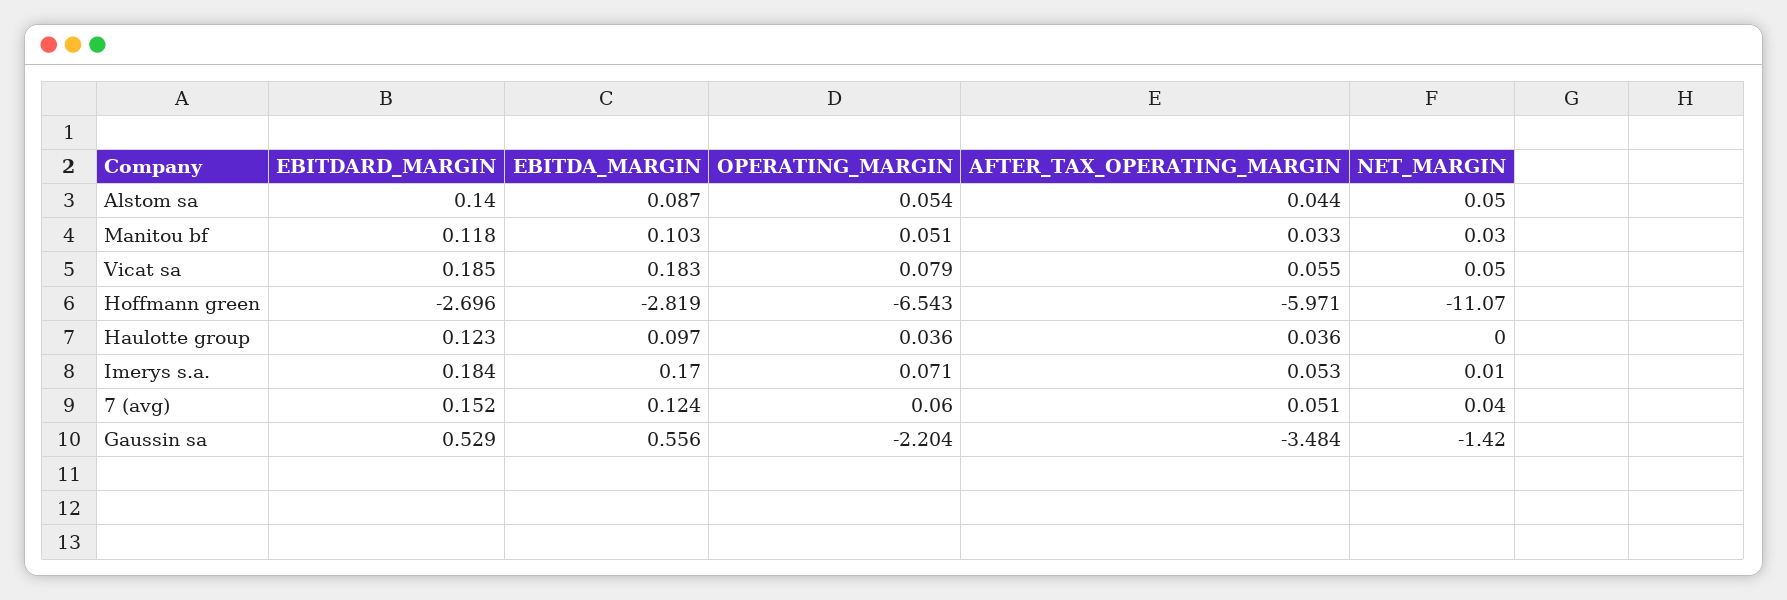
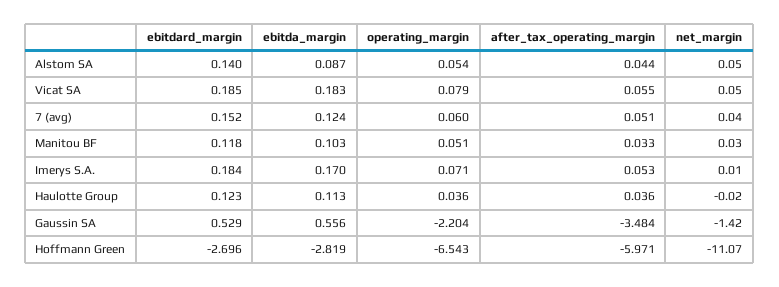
  {
    "EBITDARD_MARGIN": {
      "Alstom sa": 0.14,
      "Manitou bf": 0.118,
      "Vicat sa": 0.185,
      "Hoffmann green": -2.696,
      "Haulotte group": 0.123,
      "Imerys s.a.": 0.184,
      "7 (avg)": 0.152,
      "Gaussin sa": 0.529
    },
    "EBITDA_MARGIN": {
      "Alstom sa": 0.087,
      "Manitou bf": 0.103,
      "Vicat sa": 0.183,
      "Hoffmann green": -2.819,
-     "Haulotte group": 0.097,
+     "Haulotte group": 0.113,
      "Imerys s.a.": 0.17,
      "7 (avg)": 0.124,
      "Gaussin sa": 0.556
    },
    "OPERATING_MARGIN": {
      "Alstom sa": 0.054,
      "Manitou bf": 0.051,
      "Vicat sa": 0.079,
      "Hoffmann green": -6.543,
      "Haulotte group": 0.036,
      "Imerys s.a.": 0.071,
      "7 (avg)": 0.06,
      "Gaussin sa": -2.204
    },
    "AFTER_TAX_OPERATING_MARGIN": {
      "Alstom sa": 0.044,
      "Manitou bf": 0.033,
      "Vicat sa": 0.055,
      "Hoffmann green": -5.971,
      "Haulotte group": 0.036,
      "Imerys s.a.": 0.053,
      "7 (avg)": 0.051,
      "Gaussin sa": -3.484
    },
    "NET_MARGIN": {
      "Alstom sa": 0.05,
      "Manitou bf": 0.03,
      "Vicat sa": 0.05,
      "Hoffmann green": -11.07,
-     "Haulotte group": 0,
+     "Haulotte group": -0.02,
      "Imerys s.a.": 0.01,
      "7 (avg)": 0.04,
      "Gaussin sa": -1.42
    }
  }

